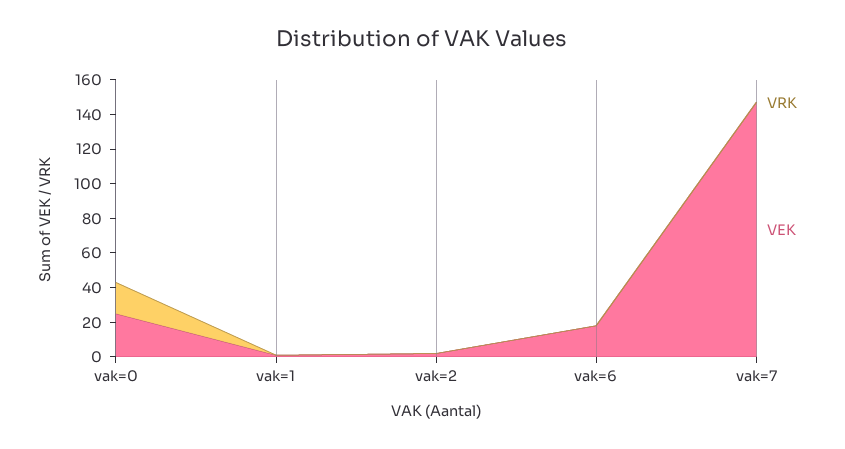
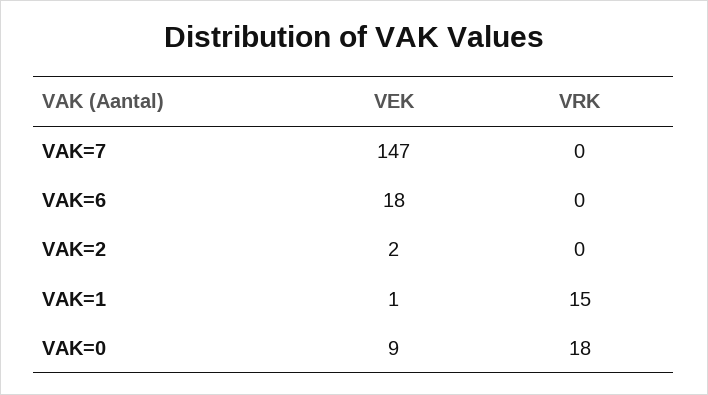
  {
    "VRK": {
      "vak=0": 18,
-     "vak=1": 0,
+     "vak=1": 15,
      "vak=2": 0,
      "vak=6": 0,
      "vak=7": 0
    },
    "VEK": {
-     "vak=0": 25,
+     "vak=0": 9,
      "vak=1": 1,
      "vak=2": 2,
      "vak=6": 18,
      "vak=7": 147
    }
  }

